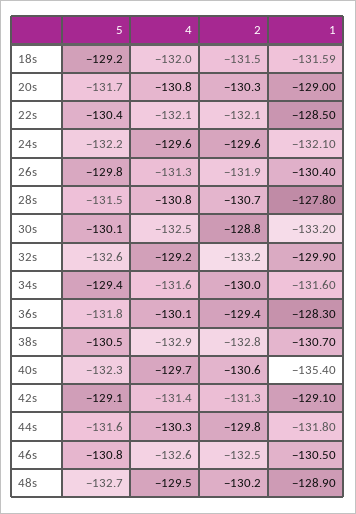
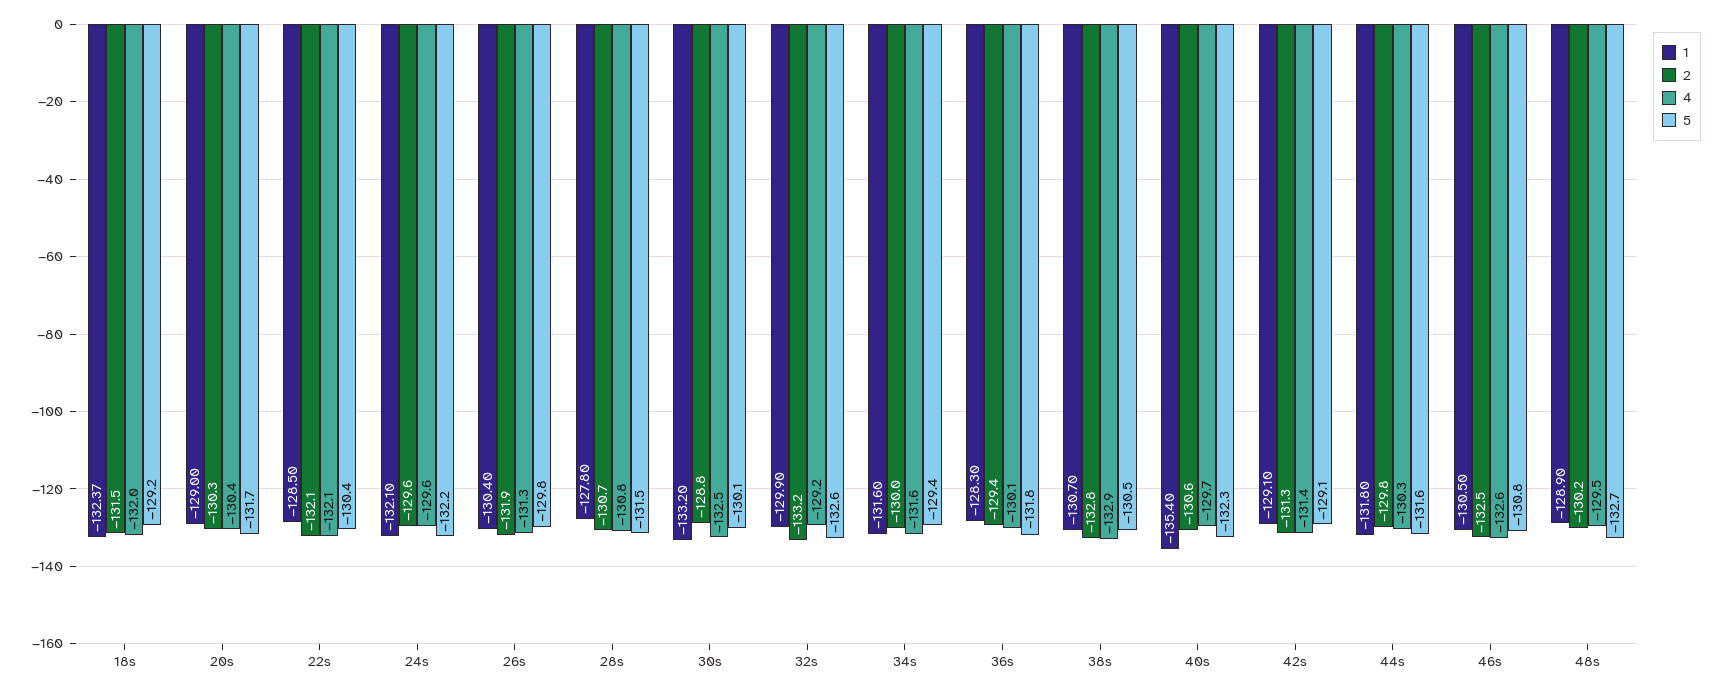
  {
    "5": {
      "18s": -129.2,
      "20s": -131.7,
      "22s": -130.4,
      "24s": -132.2,
      "26s": -129.8,
      "28s": -131.5,
      "30s": -130.1,
      "32s": -132.6,
      "34s": -129.4,
      "36s": -131.8,
      "38s": -130.5,
      "40s": -132.3,
      "42s": -129.1,
      "44s": -131.6,
      "46s": -130.8,
      "48s": -132.7
    },
    "4": {
      "18s": -132,
-     "20s": -130.8,
+     "20s": -130.4,
      "22s": -132.1,
      "24s": -129.6,
      "26s": -131.3,
      "28s": -130.8,
      "30s": -132.5,
      "32s": -129.2,
      "34s": -131.6,
      "36s": -130.1,
      "38s": -132.9,
      "40s": -129.7,
      "42s": -131.4,
      "44s": -130.3,
      "46s": -132.6,
      "48s": -129.5
    },
    "2": {
      "18s": -131.5,
      "20s": -130.3,
      "22s": -132.1,
      "24s": -129.6,
      "26s": -131.9,
      "28s": -130.7,
      "30s": -128.8,
      "32s": -133.2,
      "34s": -130,
      "36s": -129.4,
      "38s": -132.8,
      "40s": -130.6,
      "42s": -131.3,
      "44s": -129.8,
      "46s": -132.5,
      "48s": -130.2
    },
    "1": {
-     "18s": -131.59,
+     "18s": -132.37,
      "20s": -129,
      "22s": -128.5,
      "24s": -132.1,
      "26s": -130.4,
      "28s": -127.8,
      "30s": -133.2,
      "32s": -129.9,
      "34s": -131.6,
      "36s": -128.3,
      "38s": -130.7,
      "40s": -135.4,
      "42s": -129.1,
      "44s": -131.8,
      "46s": -130.5,
      "48s": -128.9
    }
  }

